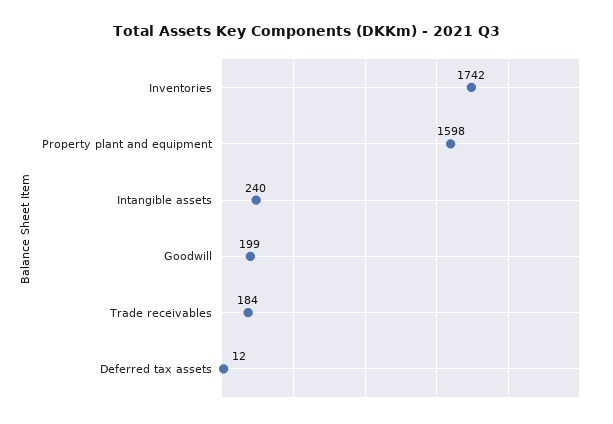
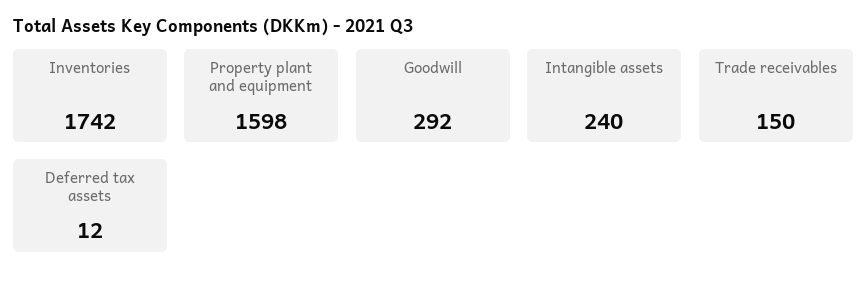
  {
    "Inventories": 1742,
    "Property plant and equipment": 1598,
    "Intangible assets": 240,
-   "Goodwill": 199,
+   "Goodwill": 292,
-   "Trade receivables": 184,
+   "Trade receivables": 150,
    "Deferred tax assets": 12
  }

